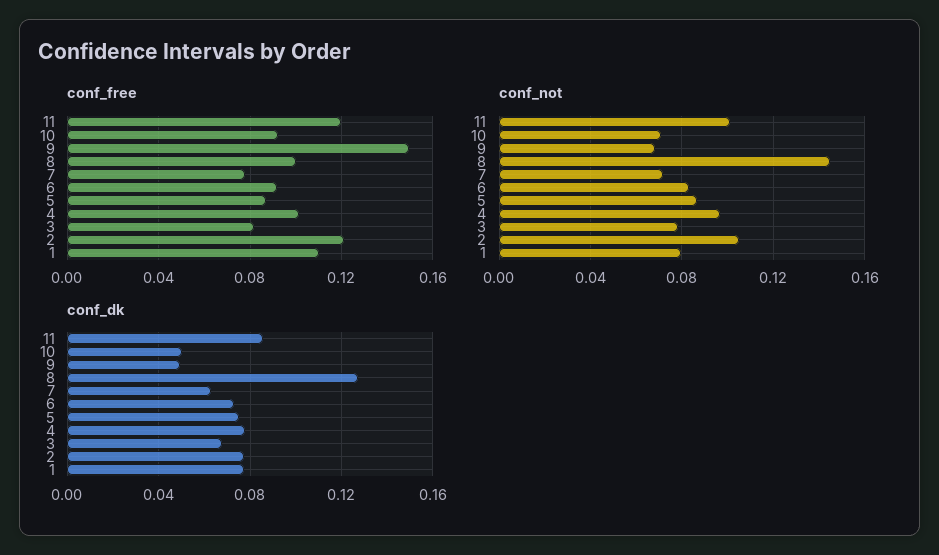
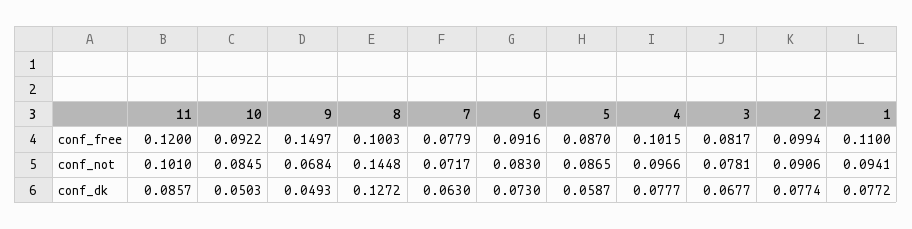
  {
    "conf_free": {
      "11": 0.12,
      "10": 0.0922,
      "9": 0.1497,
      "8": 0.1003,
      "7": 0.0779,
      "6": 0.0916,
      "5": 0.087,
      "4": 0.1015,
      "3": 0.0817,
-     "2": 0.12,
+     "2": 0.0994,
      "1": 0.11
    },
    "conf_not": {
      "11": 0.101,
-     "10": 0.07,
+     "10": 0.0845,
      "9": 0.0684,
      "8": 0.1448,
      "7": 0.0717,
      "6": 0.083,
      "5": 0.0865,
      "4": 0.0966,
      "3": 0.0781,
-     "2": 0.105,
+     "2": 0.0906,
-     "1": 0.08
+     "1": 0.0941
    },
    "conf_dk": {
      "11": 0.0857,
      "10": 0.0503,
      "9": 0.0493,
      "8": 0.1272,
      "7": 0.063,
      "6": 0.073,
-     "5": 0.075,
+     "5": 0.0587,
      "4": 0.0777,
      "3": 0.0677,
      "2": 0.0774,
      "1": 0.0772
    }
  }

